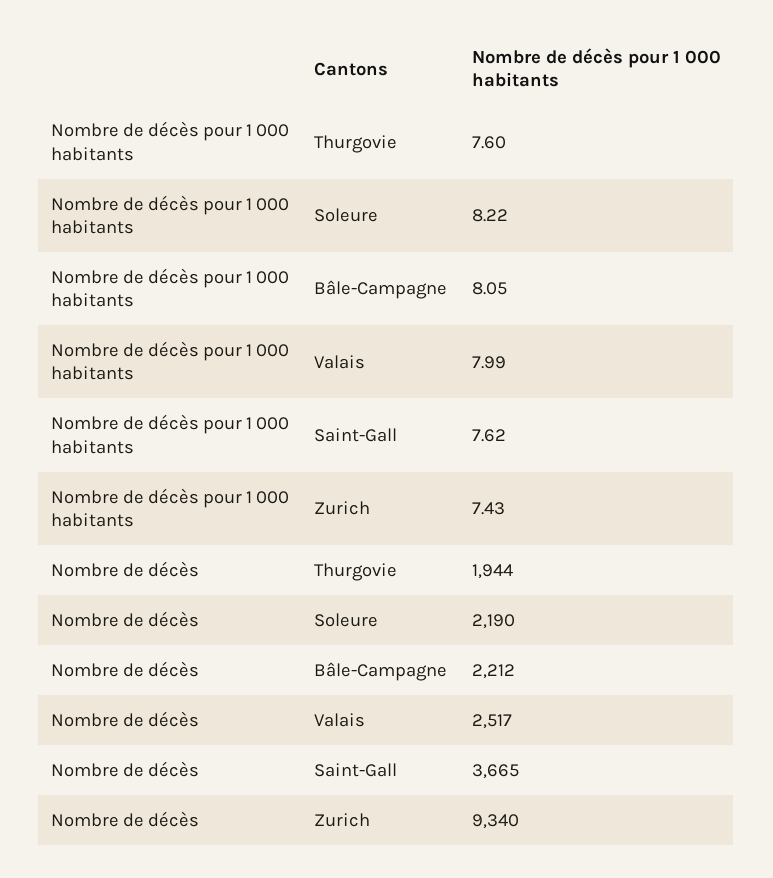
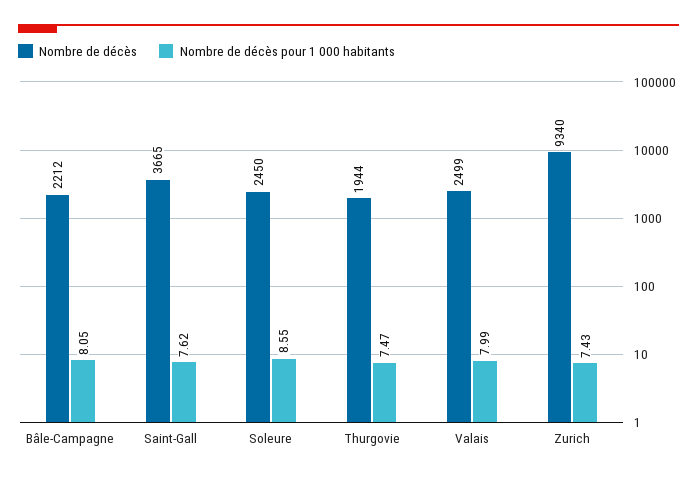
  {
    "Nombre de décès pour 1 000 habitants": {
-     "Thurgovie": 7.6,
+     "Thurgovie": 7.47,
-     "Soleure": 8.22,
+     "Soleure": 8.55,
      "Bâle-Campagne": 8.05,
      "Valais": 7.99,
      "Saint-Gall": 7.62,
      "Zurich": 7.43
    },
    "Nombre de décès": {
      "Thurgovie": 1944,
-     "Soleure": 2190,
+     "Soleure": 2450,
      "Bâle-Campagne": 2212,
-     "Valais": 2517,
+     "Valais": 2499,
      "Saint-Gall": 3665,
      "Zurich": 9340
    }
  }

